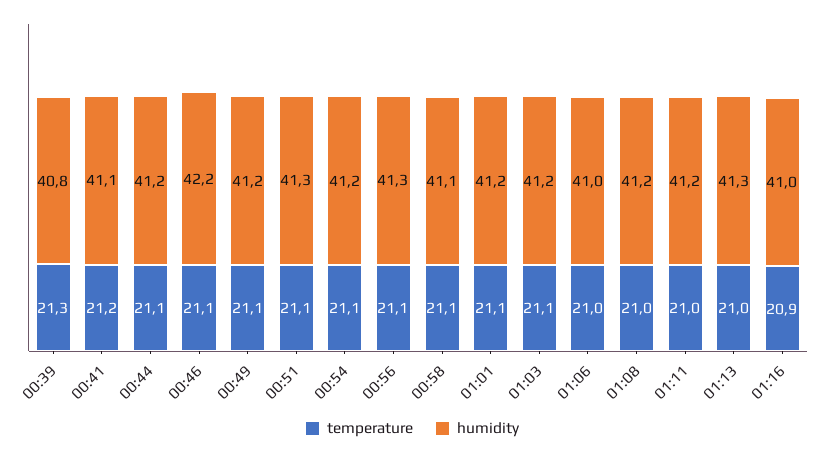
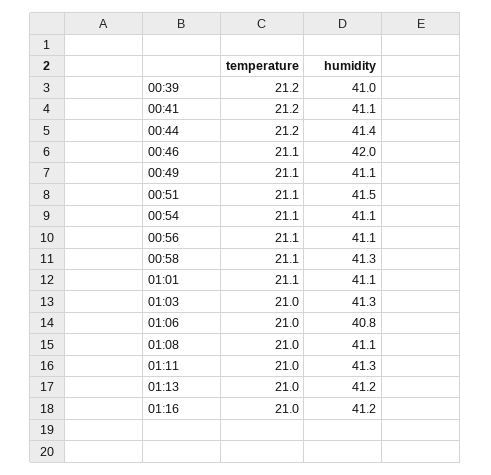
  {
    "temperature": {
-     "00:39": 21.3,
+     "00:39": 21.2,
      "00:41": 21.2,
-     "00:44": 21.1,
+     "00:44": 21.2,
      "00:46": 21.1,
      "00:49": 21.1,
      "00:51": 21.1,
      "00:54": 21.1,
      "00:56": 21.1,
      "00:58": 21.1,
      "01:01": 21.1,
-     "01:03": 21.1,
+     "01:03": 21,
      "01:06": 21,
      "01:08": 21,
      "01:11": 21,
      "01:13": 21,
-     "01:16": 20.9
+     "01:16": 21
    },
    "humidity": {
-     "00:39": 40.8,
+     "00:39": 41,
      "00:41": 41.1,
-     "00:44": 41.2,
+     "00:44": 41.4,
-     "00:46": 42.2,
+     "00:46": 42,
-     "00:49": 41.2,
+     "00:49": 41.1,
-     "00:51": 41.3,
+     "00:51": 41.5,
-     "00:54": 41.2,
+     "00:54": 41.1,
-     "00:56": 41.3,
+     "00:56": 41.1,
-     "00:58": 41.1,
+     "00:58": 41.3,
-     "01:01": 41.2,
+     "01:01": 41.1,
-     "01:03": 41.2,
+     "01:03": 41.3,
-     "01:06": 41,
+     "01:06": 40.8,
-     "01:08": 41.2,
+     "01:08": 41.1,
-     "01:11": 41.2,
+     "01:11": 41.3,
-     "01:13": 41.3,
+     "01:13": 41.2,
-     "01:16": 41
+     "01:16": 41.2
    }
  }

